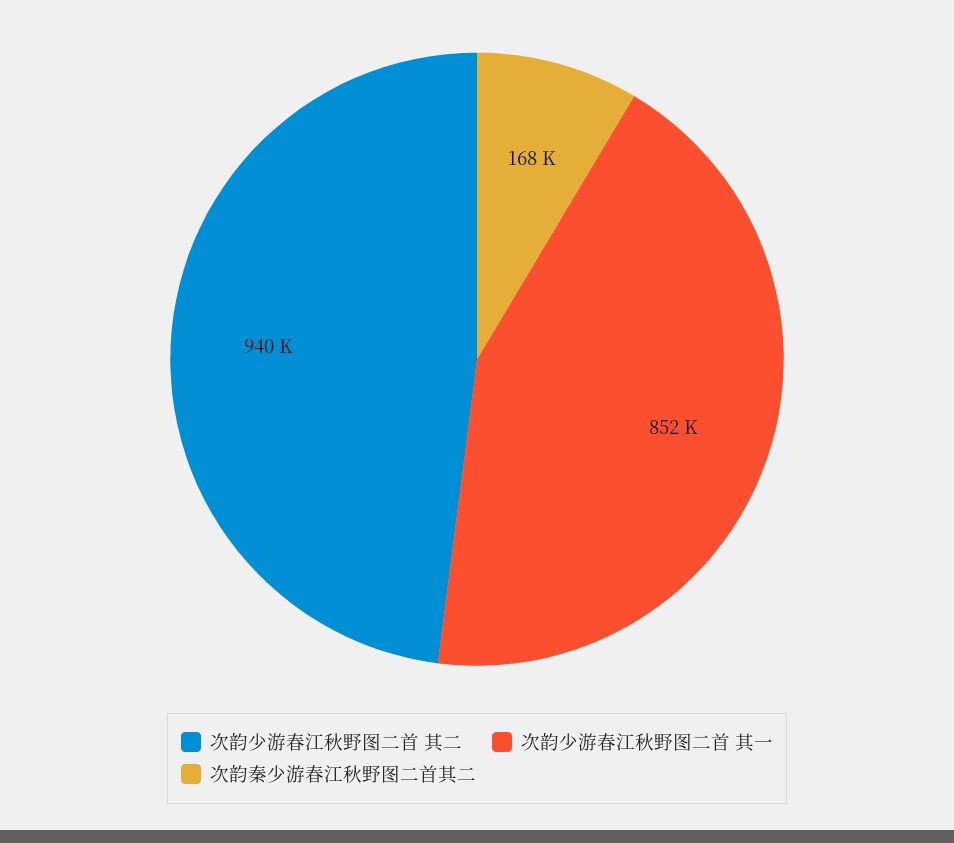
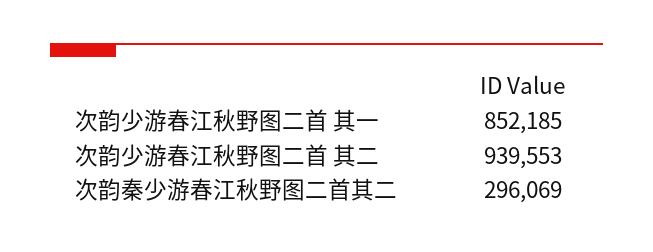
  {
    "次韵少游春江秋野图二首 其二": 939553,
    "次韵少游春江秋野图二首 其一": 852185,
-   "次韵秦少游春江秋野图二首其二": 168000
+   "次韵秦少游春江秋野图二首其二": 296069
  }

